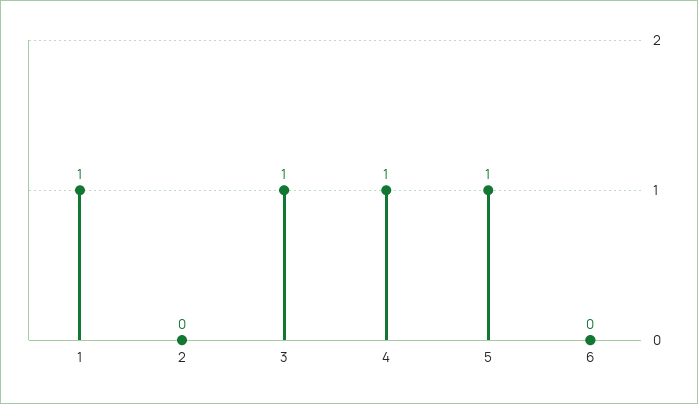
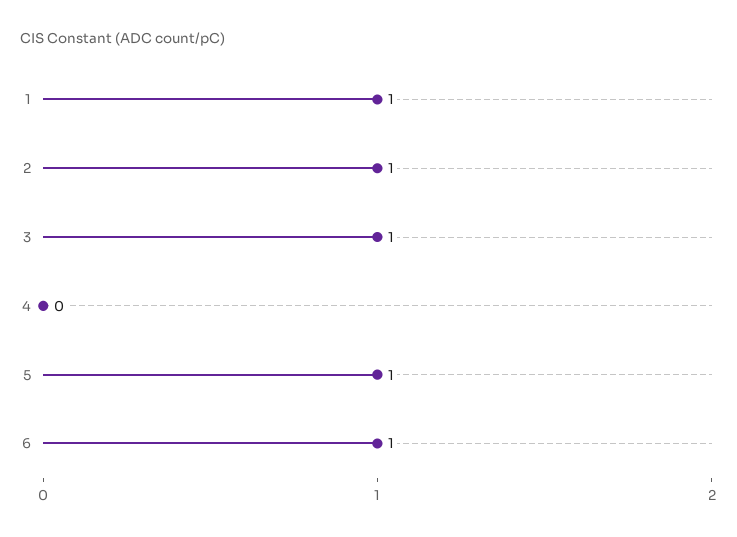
  {
    "1": 1,
-   "2": 0,
+   "2": 1,
    "3": 1,
-   "4": 1,
+   "4": 0,
    "5": 1,
-   "6": 0
+   "6": 1
  }

